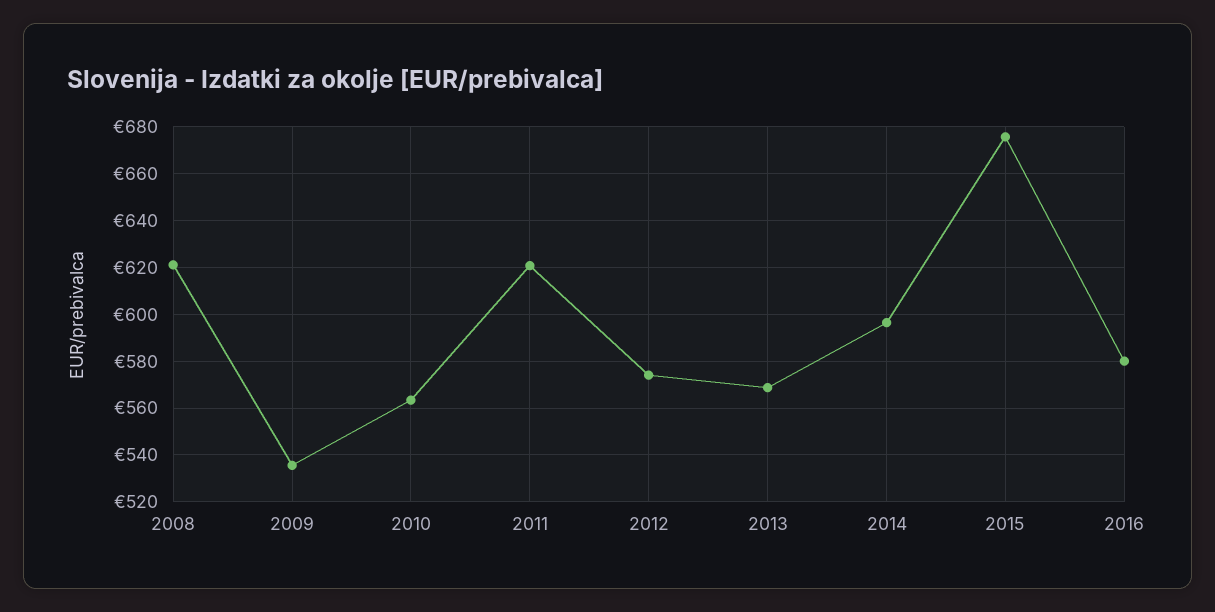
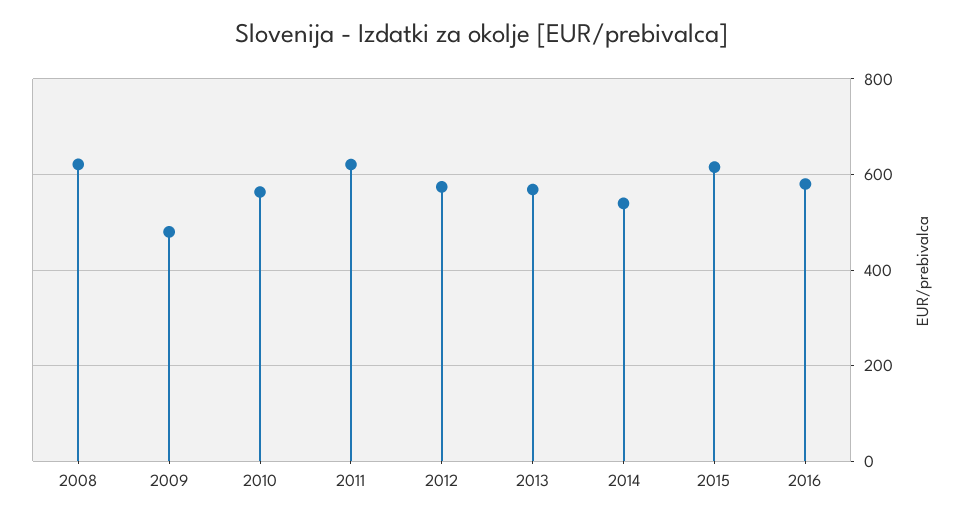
  {
    "2008": 620,
-   "2009": 535,
+   "2009": 480,
    "2010": 565,
    "2011": 620,
    "2012": 575,
    "2013": 570,
-   "2014": 595,
+   "2014": 540,
-   "2015": 675,
+   "2015": 620,
    "2016": 580
  }

